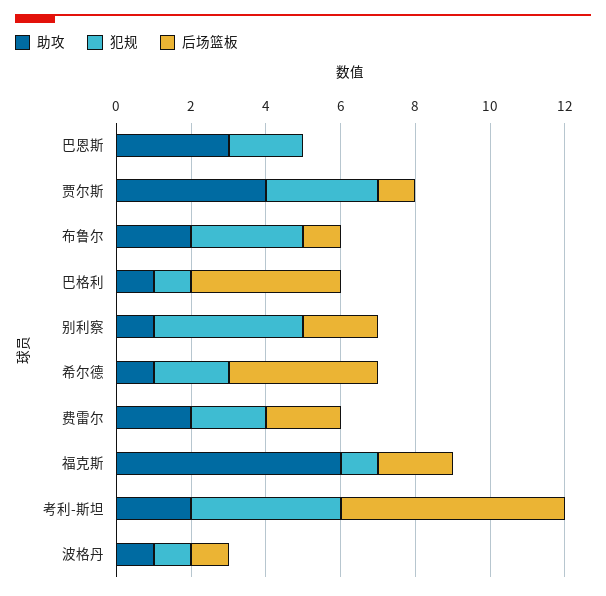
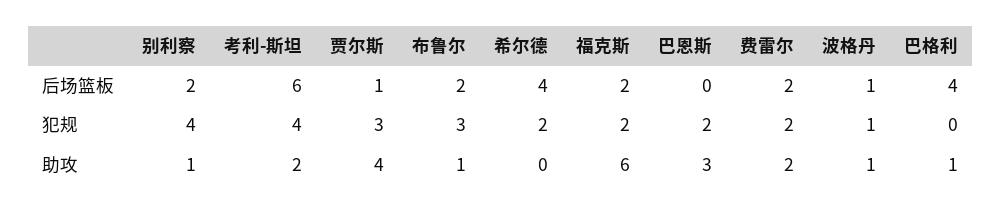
  {
    "助攻": {
      "巴恩斯": 3,
      "贾尔斯": 4,
-     "布鲁尔": 2,
+     "布鲁尔": 1,
      "巴格利": 1,
      "别利察": 1,
-     "希尔德": 1,
+     "希尔德": 0,
      "费雷尔": 2,
      "福克斯": 6,
      "考利-斯坦": 2,
      "波格丹": 1
    },
    "犯规": {
      "巴恩斯": 2,
      "贾尔斯": 3,
      "布鲁尔": 3,
-     "巴格利": 1,
+     "巴格利": 0,
      "别利察": 4,
      "希尔德": 2,
      "费雷尔": 2,
-     "福克斯": 1,
+     "福克斯": 2,
      "考利-斯坦": 4,
      "波格丹": 1
    },
    "后场篮板": {
      "巴恩斯": 0,
      "贾尔斯": 1,
-     "布鲁尔": 1,
+     "布鲁尔": 2,
      "巴格利": 4,
      "别利察": 2,
      "希尔德": 4,
      "费雷尔": 2,
      "福克斯": 2,
      "考利-斯坦": 6,
      "波格丹": 1
    }
  }

